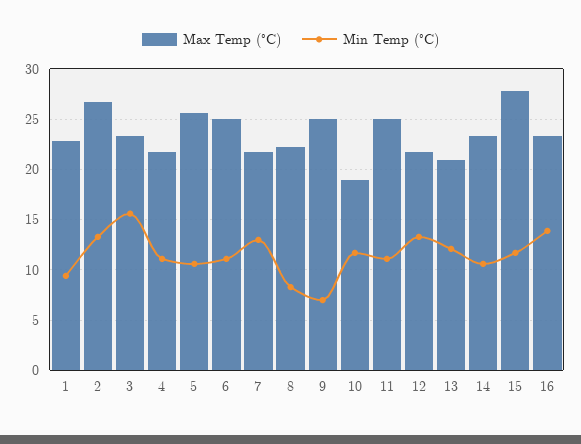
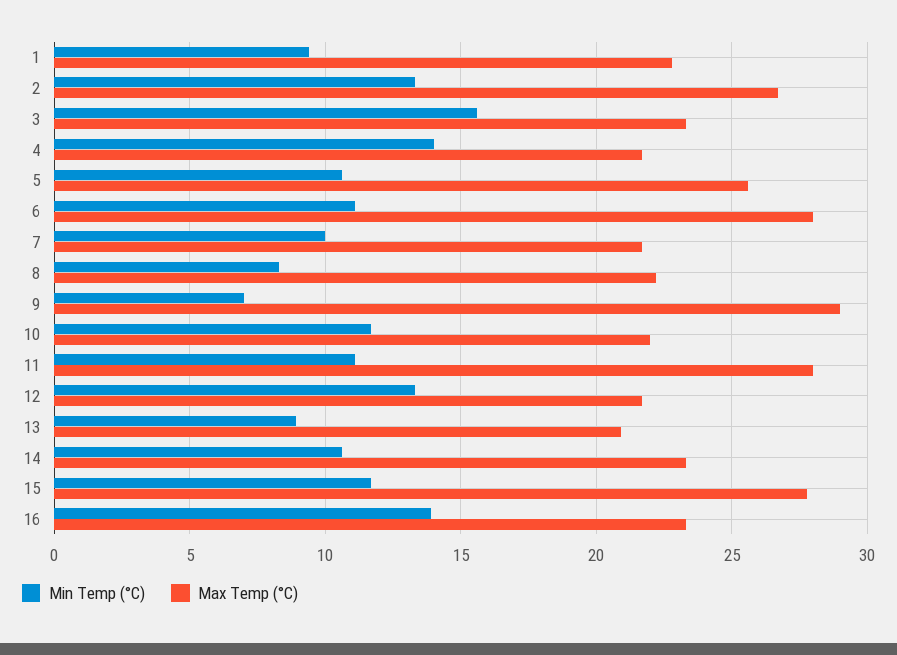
  {
    "Max Temp (°C)": {
      "1": 23,
      "2": 26.5,
      "3": 23.5,
      "4": 21.5,
      "5": 25.5,
-     "6": 25,
+     "6": 28,
      "7": 21.5,
      "8": 22,
-     "9": 25,
+     "9": 29,
-     "10": 19,
+     "10": 22,
-     "11": 25,
+     "11": 28,
      "12": 21.5,
      "13": 21,
      "14": 23.5,
      "15": 28,
      "16": 23.5
    },
    "Min Temp (°C)": {
      "1": 9.5,
      "2": 13.5,
      "3": 15.5,
-     "4": 11,
+     "4": 14,
      "5": 10.5,
      "6": 11,
-     "7": 13,
+     "7": 10,
      "8": 8.5,
      "9": 7,
      "10": 11.5,
      "11": 11,
      "12": 13.5,
-     "13": 12,
+     "13": 9,
      "14": 10.5,
      "15": 11.5,
      "16": 14
    }
  }

